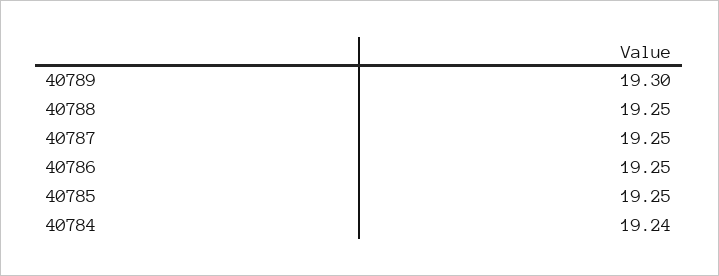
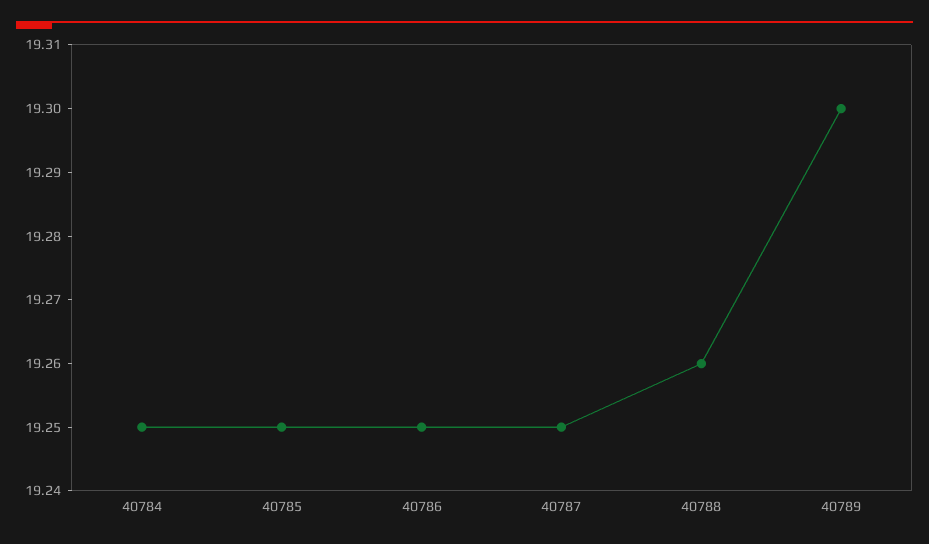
  {
    "40789": 19.3,
-   "40788": 19.25,
+   "40788": 19.26,
    "40787": 19.25,
    "40786": 19.25,
    "40785": 19.25,
-   "40784": 19.24
+   "40784": 19.25
  }

